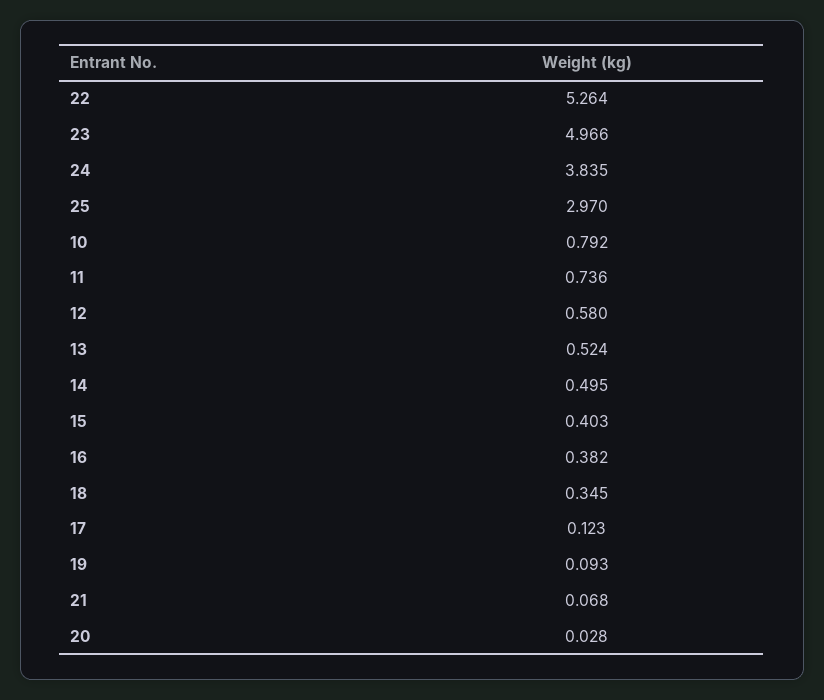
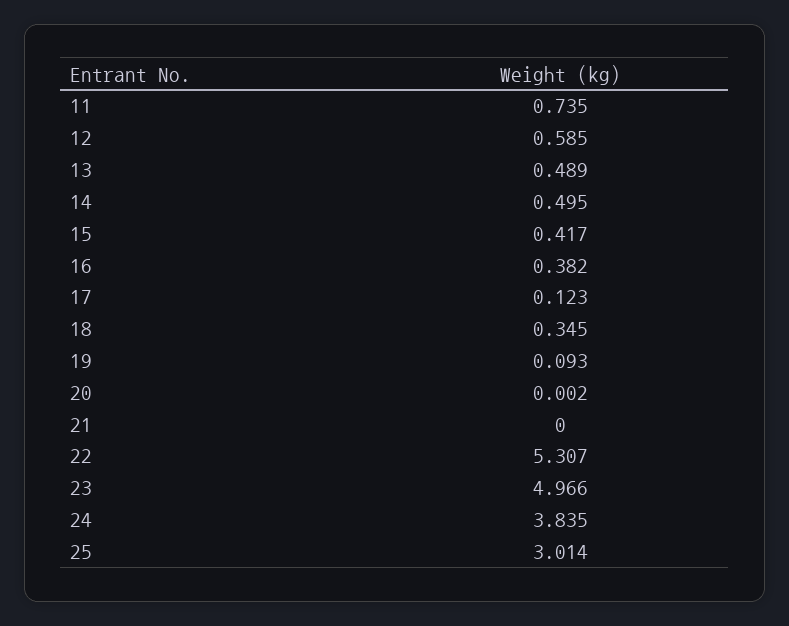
  {
-   "22": 5.264,
+   "22": 5.307,
    "23": 4.966,
    "24": 3.835,
-   "25": 2.97,
+   "25": 3.014,
-   "10": 0.792,
-   "11": 0.736,
+   "11": 0.735,
-   "12": 0.58,
+   "12": 0.585,
-   "13": 0.524,
+   "13": 0.489,
    "14": 0.495,
-   "15": 0.403,
+   "15": 0.417,
    "16": 0.382,
    "18": 0.345,
    "17": 0.123,
    "19": 0.093,
-   "21": 0.068,
+   "21": 0,
-   "20": 0.028
+   "20": 0.002
  }

